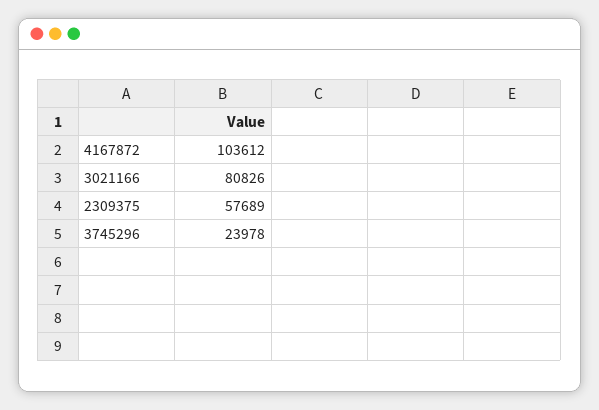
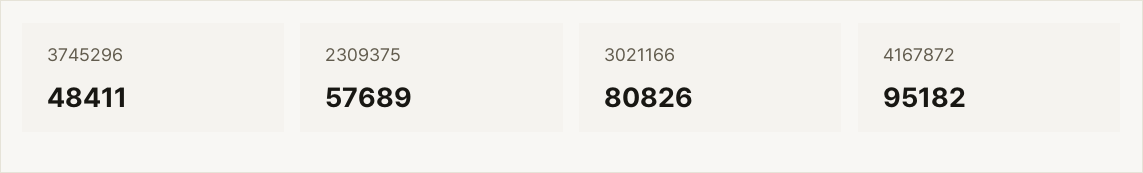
  {
-   "4167872": 103612,
+   "4167872": 95182,
    "3021166": 80826,
    "2309375": 57689,
-   "3745296": 23978
+   "3745296": 48411
  }

